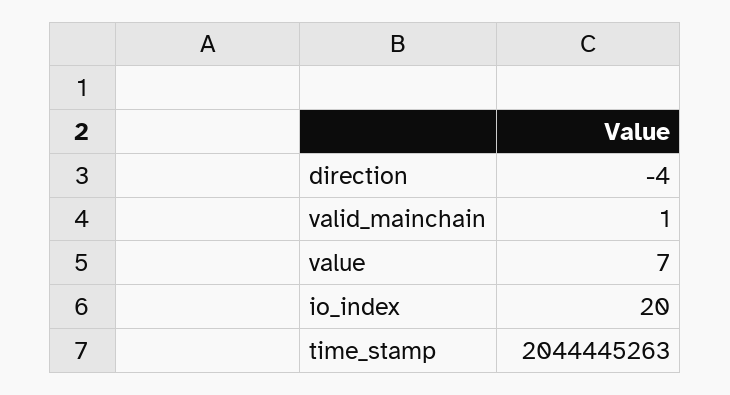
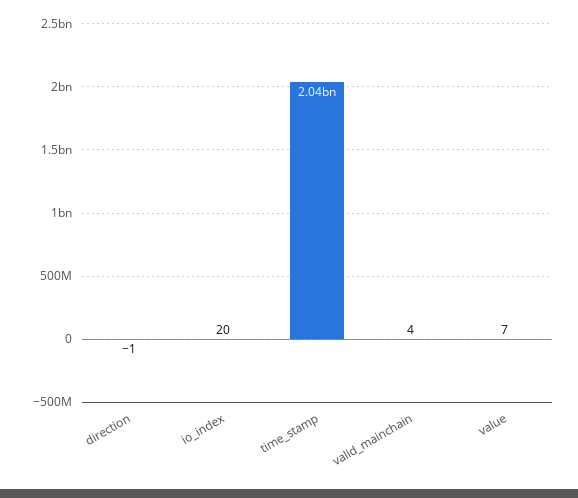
  {
-   "direction": -4,
+   "direction": -1,
-   "valid_mainchain": 1,
+   "valid_mainchain": 4,
    "value": 7,
    "io_index": 20,
    "time_stamp": 2044445263
  }

